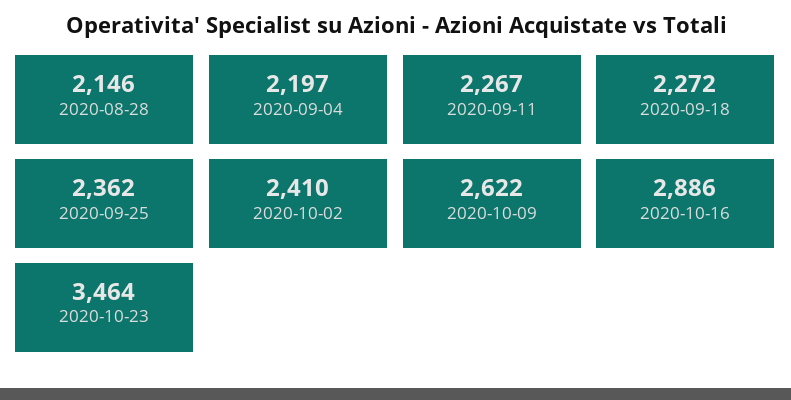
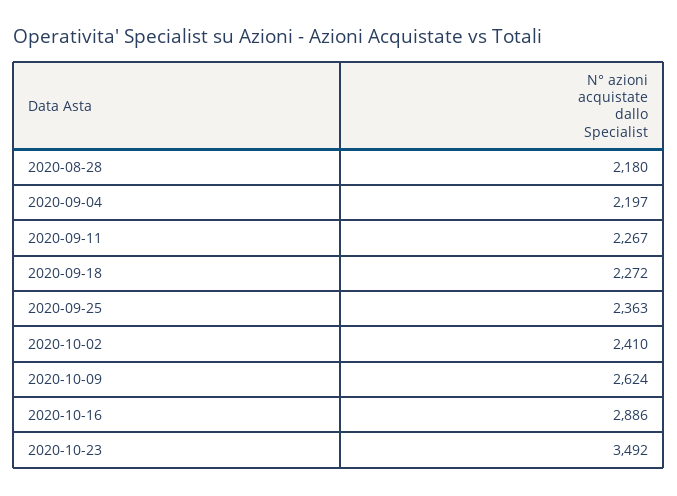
  {
-   "2020-08-28": 2146,
+   "2020-08-28": 2180,
    "2020-09-04": 2197,
    "2020-09-11": 2267,
    "2020-09-18": 2272,
-   "2020-09-25": 2362,
+   "2020-09-25": 2363,
    "2020-10-02": 2410,
-   "2020-10-09": 2622,
+   "2020-10-09": 2624,
    "2020-10-16": 2886,
-   "2020-10-23": 3464
+   "2020-10-23": 3492
  }

